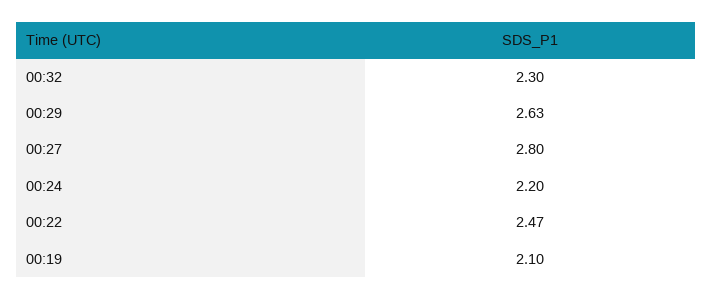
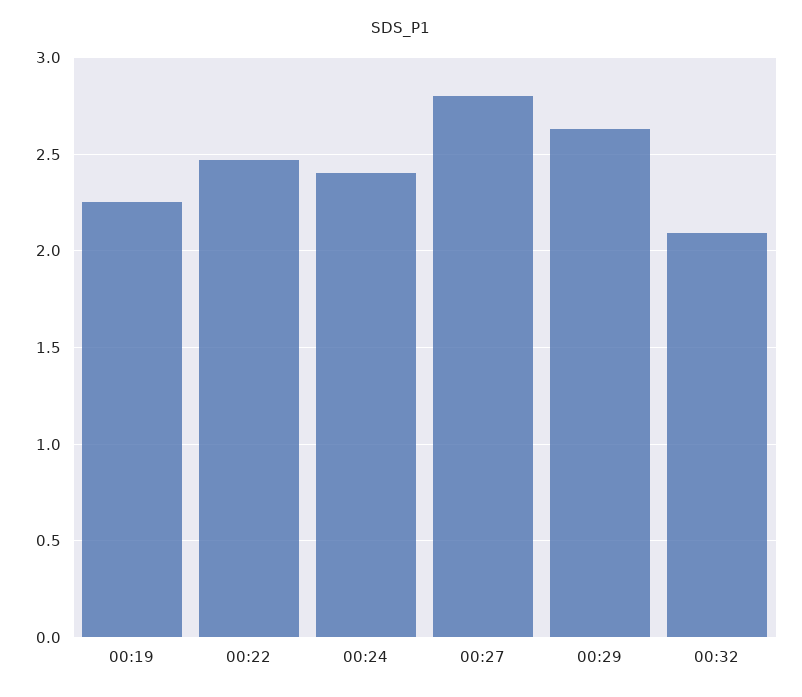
  {
-   "00:32": 2.3,
+   "00:32": 2.1,
    "00:29": 2.63,
    "00:27": 2.8,
-   "00:24": 2.2,
+   "00:24": 2.4,
    "00:22": 2.47,
-   "00:19": 2.1
+   "00:19": 2.25
  }

